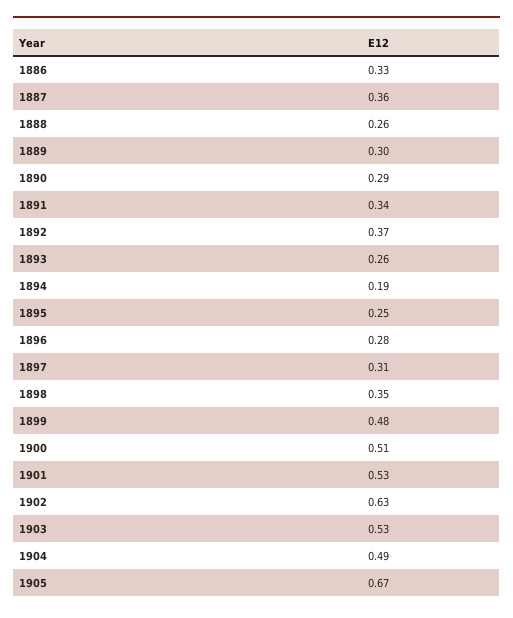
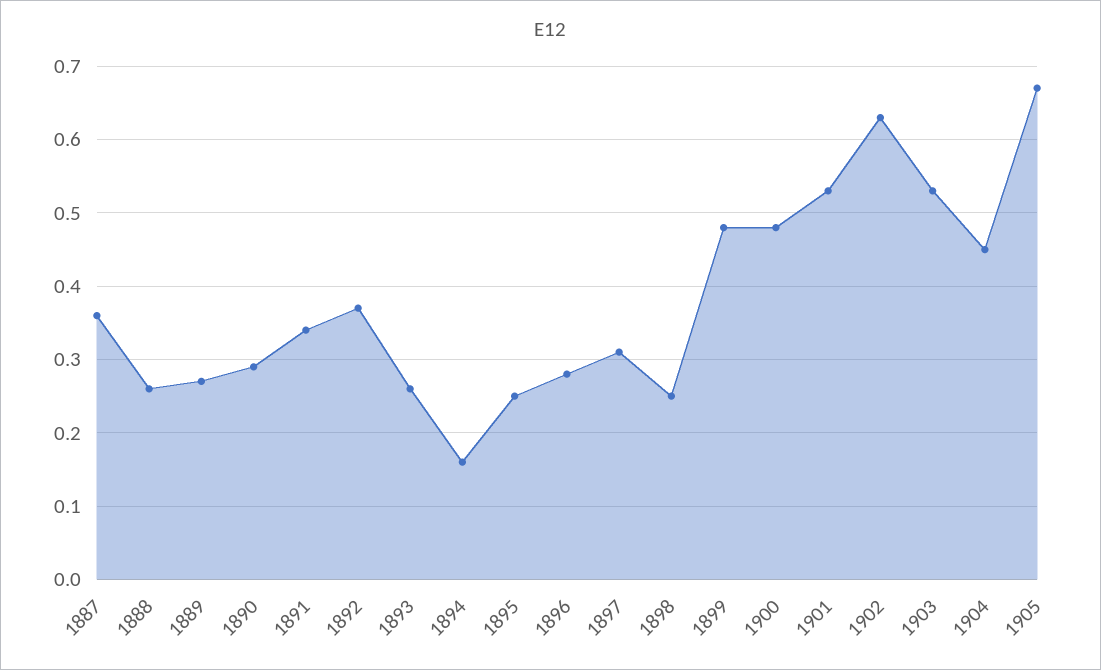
  {
-   "1886": 0.33,
    "1887": 0.36,
    "1888": 0.26,
-   "1889": 0.3,
+   "1889": 0.27,
    "1890": 0.29,
    "1891": 0.34,
    "1892": 0.37,
    "1893": 0.26,
-   "1894": 0.19,
+   "1894": 0.16,
    "1895": 0.25,
    "1896": 0.28,
    "1897": 0.31,
-   "1898": 0.35,
+   "1898": 0.25,
    "1899": 0.48,
-   "1900": 0.51,
+   "1900": 0.48,
    "1901": 0.53,
    "1902": 0.63,
    "1903": 0.53,
-   "1904": 0.49,
+   "1904": 0.45,
    "1905": 0.67
  }

